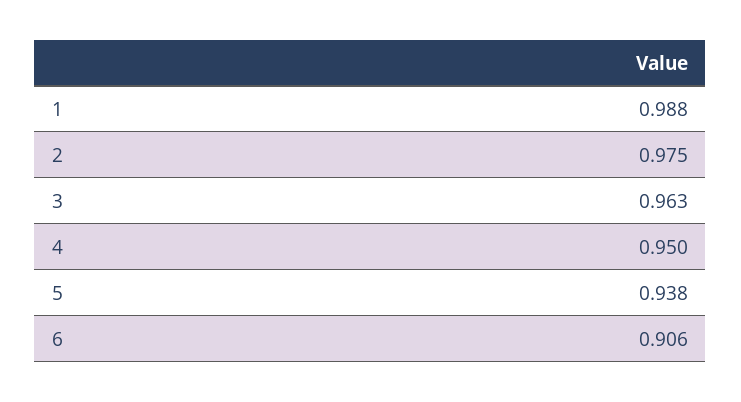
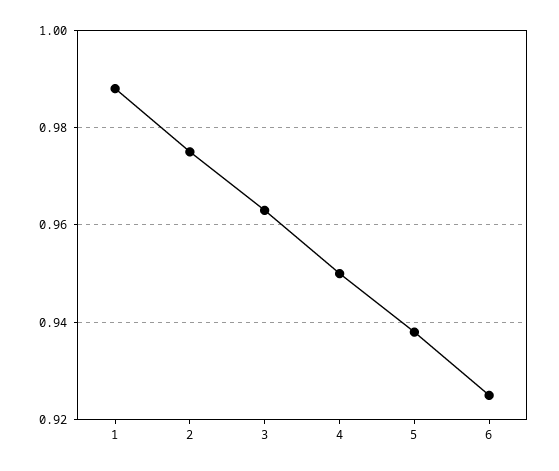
  {
    "1": 0.988,
    "2": 0.975,
    "3": 0.963,
    "4": 0.95,
    "5": 0.938,
-   "6": 0.906
+   "6": 0.925
  }

